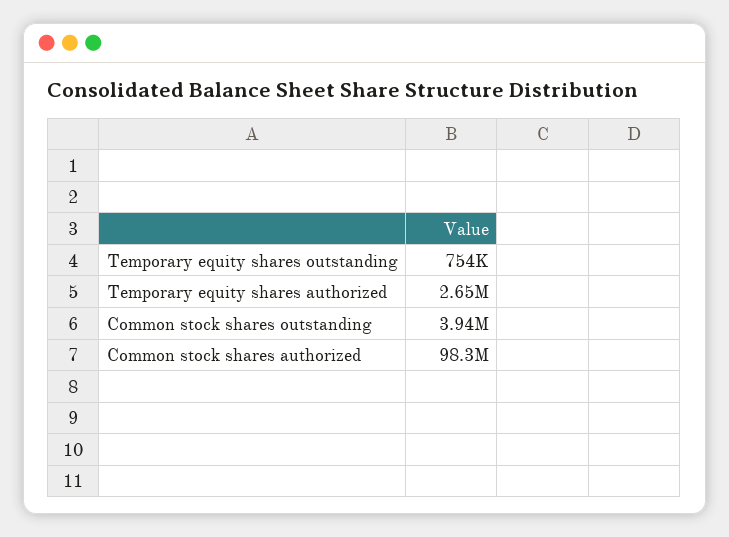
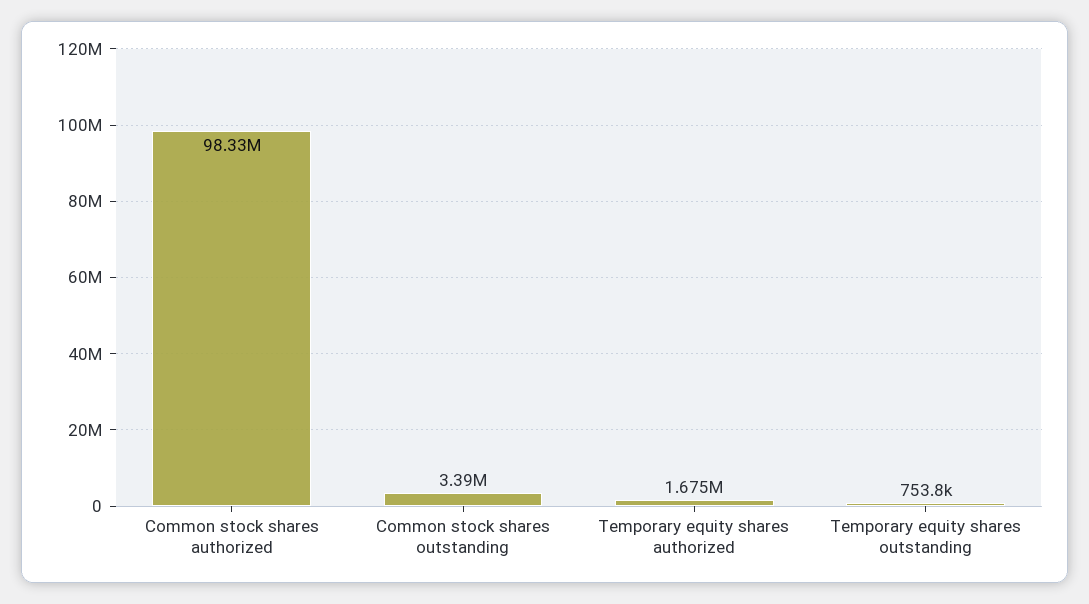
  {
    "Temporary equity shares outstanding": 753800,
-   "Temporary equity shares authorized": 2650000,
+   "Temporary equity shares authorized": 1675000,
-   "Common stock shares outstanding": 3940000,
+   "Common stock shares outstanding": 3390000,
    "Common stock shares authorized": 98330000
  }

